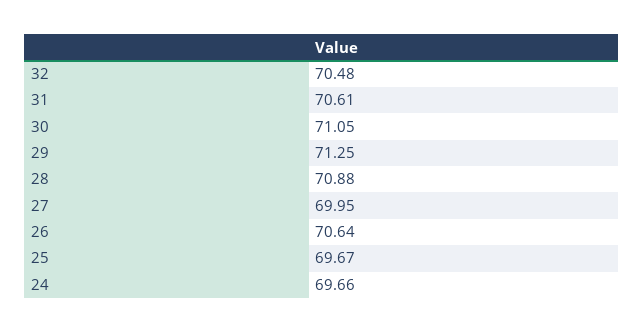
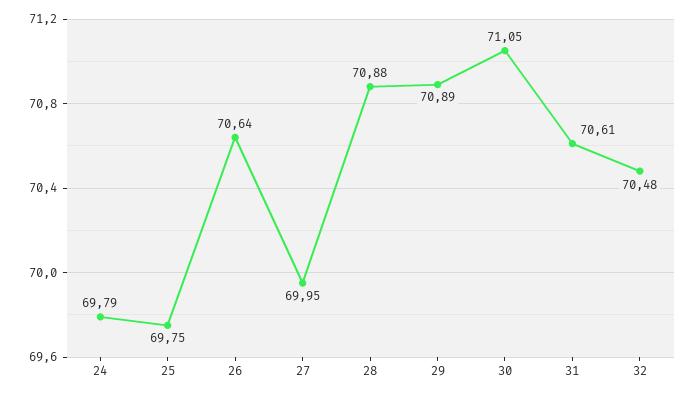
  {
    "32": 70.48,
    "31": 70.61,
    "30": 71.05,
-   "29": 71.25,
+   "29": 70.89,
    "28": 70.88,
    "27": 69.95,
    "26": 70.64,
-   "25": 69.67,
+   "25": 69.75,
-   "24": 69.66
+   "24": 69.79
  }

